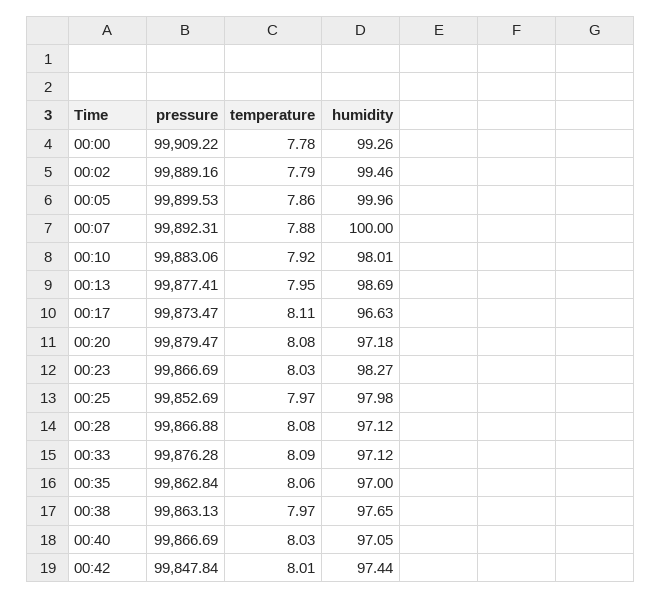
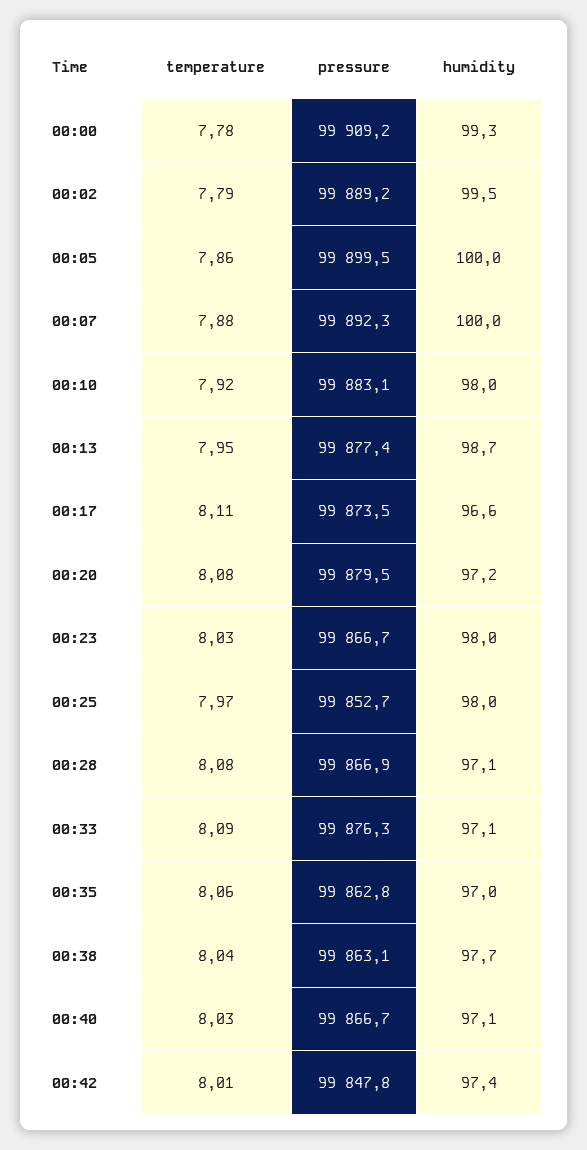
  {
    "pressure": {
      "00:00": 99909.22,
      "00:02": 99889.16,
      "00:05": 99899.53,
      "00:07": 99892.31,
      "00:10": 99883.06,
      "00:13": 99877.41,
      "00:17": 99873.47,
      "00:20": 99879.47,
      "00:23": 99866.69,
      "00:25": 99852.69,
      "00:28": 99866.88,
      "00:33": 99876.28,
      "00:35": 99862.84,
      "00:38": 99863.13,
      "00:40": 99866.69,
      "00:42": 99847.84
    },
    "temperature": {
      "00:00": 7.78,
      "00:02": 7.79,
      "00:05": 7.86,
      "00:07": 7.88,
      "00:10": 7.92,
      "00:13": 7.95,
      "00:17": 8.11,
      "00:20": 8.08,
      "00:23": 8.03,
      "00:25": 7.97,
      "00:28": 8.08,
      "00:33": 8.09,
      "00:35": 8.06,
-     "00:38": 7.97,
+     "00:38": 8.04,
      "00:40": 8.03,
      "00:42": 8.01
    },
    "humidity": {
      "00:00": 99.26,
      "00:02": 99.46,
      "00:05": 99.96,
      "00:07": 100,
      "00:10": 98.01,
      "00:13": 98.69,
      "00:17": 96.63,
      "00:20": 97.18,
-     "00:23": 98.27,
+     "00:23": 98,
      "00:25": 97.98,
      "00:28": 97.12,
      "00:33": 97.12,
      "00:35": 97,
      "00:38": 97.65,
      "00:40": 97.05,
      "00:42": 97.44
    }
  }

